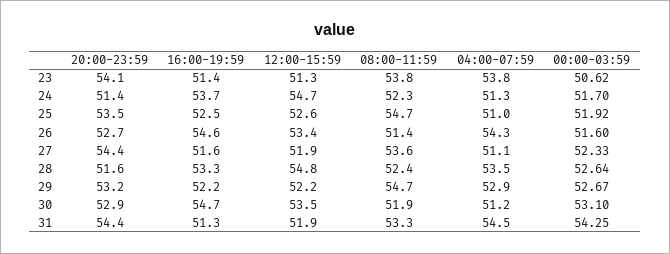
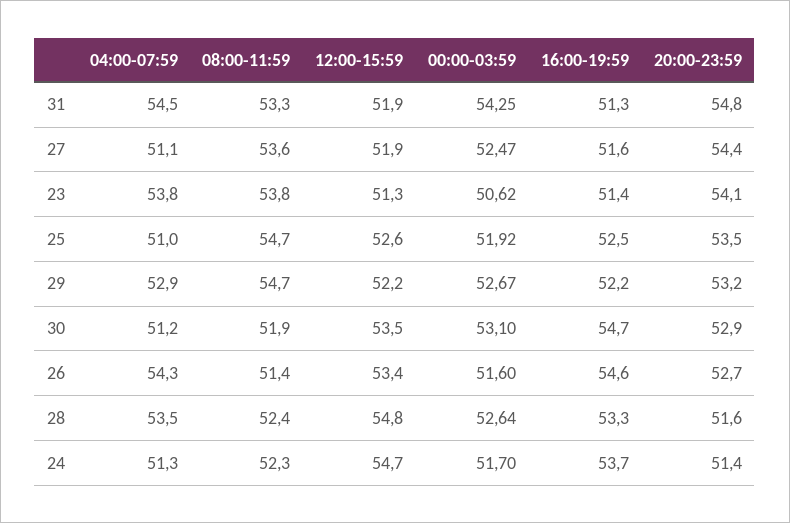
  {
    "20:00-23:59": {
      "23": 54.1,
      "24": 51.4,
      "25": 53.5,
      "26": 52.7,
      "27": 54.4,
      "28": 51.6,
      "29": 53.2,
      "30": 52.9,
-     "31": 54.4
+     "31": 54.8
    },
    "16:00-19:59": {
      "23": 51.4,
      "24": 53.7,
      "25": 52.5,
      "26": 54.6,
      "27": 51.6,
      "28": 53.3,
      "29": 52.2,
      "30": 54.7,
      "31": 51.3
    },
    "12:00-15:59": {
      "23": 51.3,
      "24": 54.7,
      "25": 52.6,
      "26": 53.4,
      "27": 51.9,
      "28": 54.8,
      "29": 52.2,
      "30": 53.5,
      "31": 51.9
    },
    "08:00-11:59": {
      "23": 53.8,
      "24": 52.3,
      "25": 54.7,
      "26": 51.4,
      "27": 53.6,
      "28": 52.4,
      "29": 54.7,
      "30": 51.9,
      "31": 53.3
    },
    "04:00-07:59": {
      "23": 53.8,
      "24": 51.3,
      "25": 51,
      "26": 54.3,
      "27": 51.1,
      "28": 53.5,
      "29": 52.9,
      "30": 51.2,
      "31": 54.5
    },
    "00:00-03:59": {
      "23": 50.62,
      "24": 51.7,
      "25": 51.92,
      "26": 51.6,
-     "27": 52.33,
+     "27": 52.47,
      "28": 52.64,
      "29": 52.67,
      "30": 53.1,
      "31": 54.25
    }
  }

